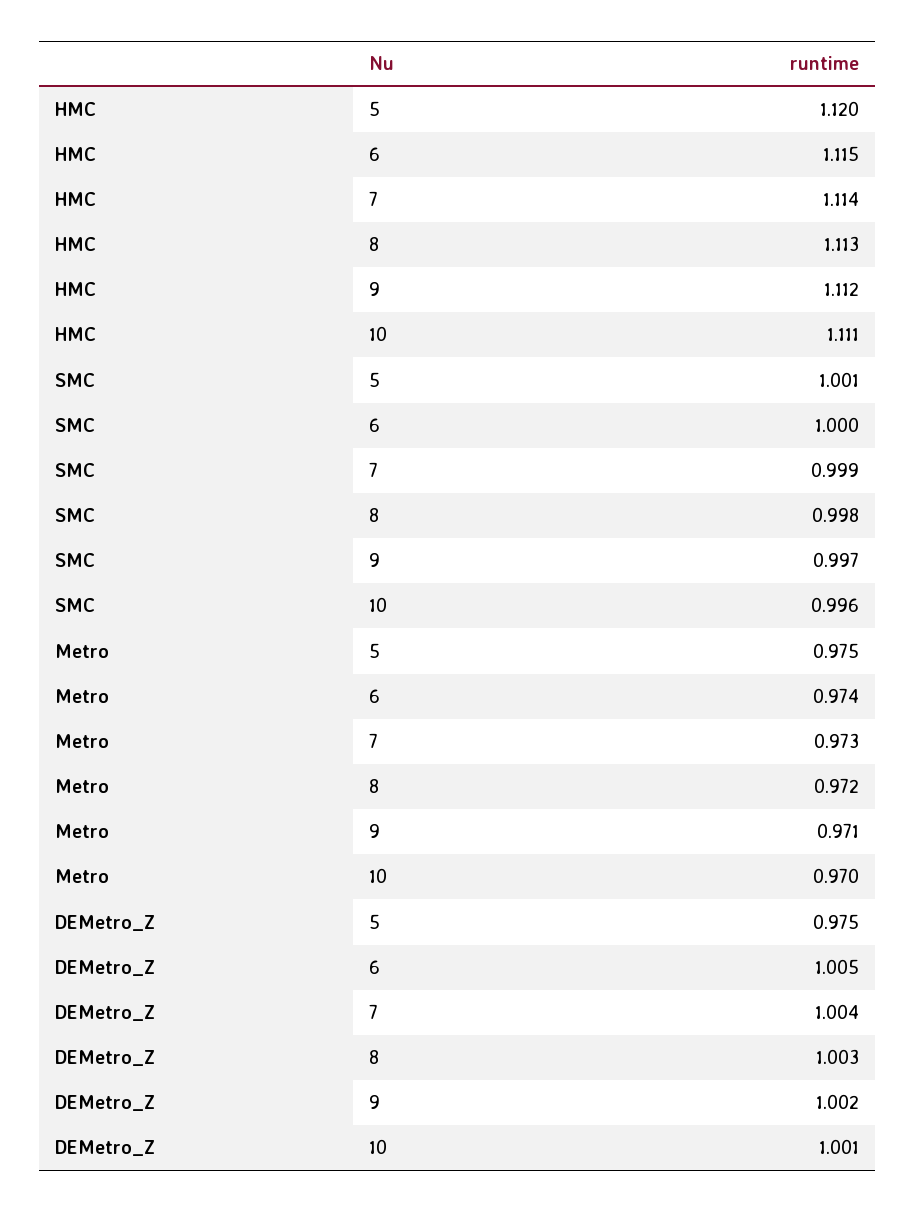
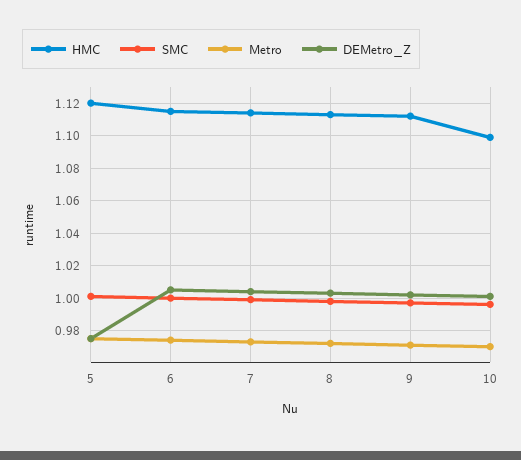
  {
    "HMC": {
      "5": 1.12,
      "6": 1.115,
      "7": 1.114,
      "8": 1.113,
      "9": 1.112,
-     "10": 1.111
+     "10": 1.1
    },
    "SMC": {
      "5": 1.001,
      "6": 1,
      "7": 0.999,
      "8": 0.998,
      "9": 0.997,
      "10": 0.996
    },
    "Metro": {
      "5": 0.975,
      "6": 0.974,
      "7": 0.973,
      "8": 0.972,
      "9": 0.971,
      "10": 0.97
    },
    "DEMetro_Z": {
      "5": 0.975,
      "6": 1.005,
      "7": 1.004,
      "8": 1.003,
      "9": 1.002,
      "10": 1.001
    }
  }

